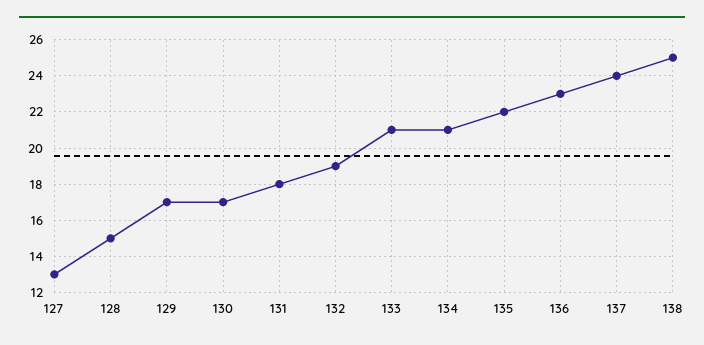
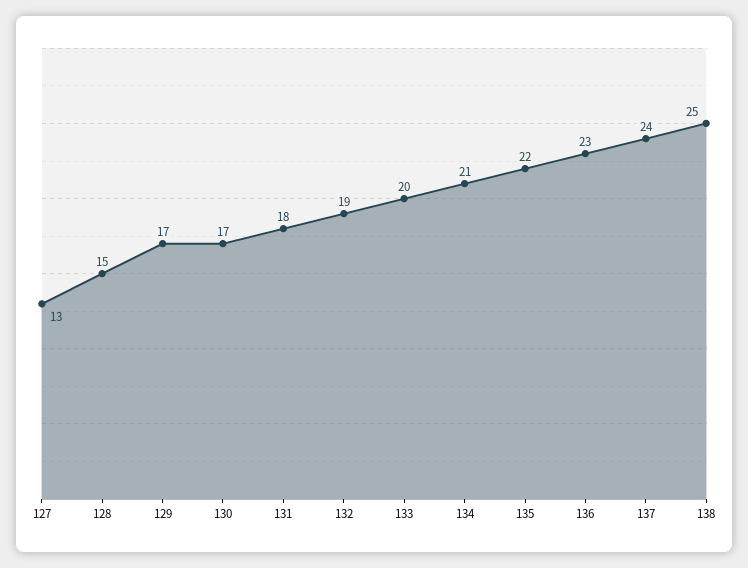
  {
    "127": 13,
    "128": 15,
    "129": 17,
    "130": 17,
    "131": 18,
    "132": 19,
-   "133": 21,
+   "133": 20,
    "134": 21,
    "135": 22,
    "136": 23,
    "137": 24,
    "138": 25
  }

